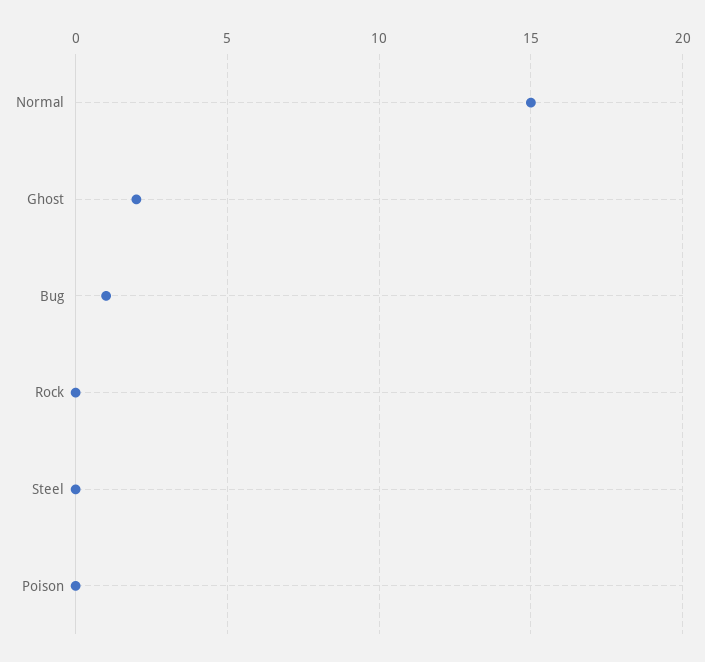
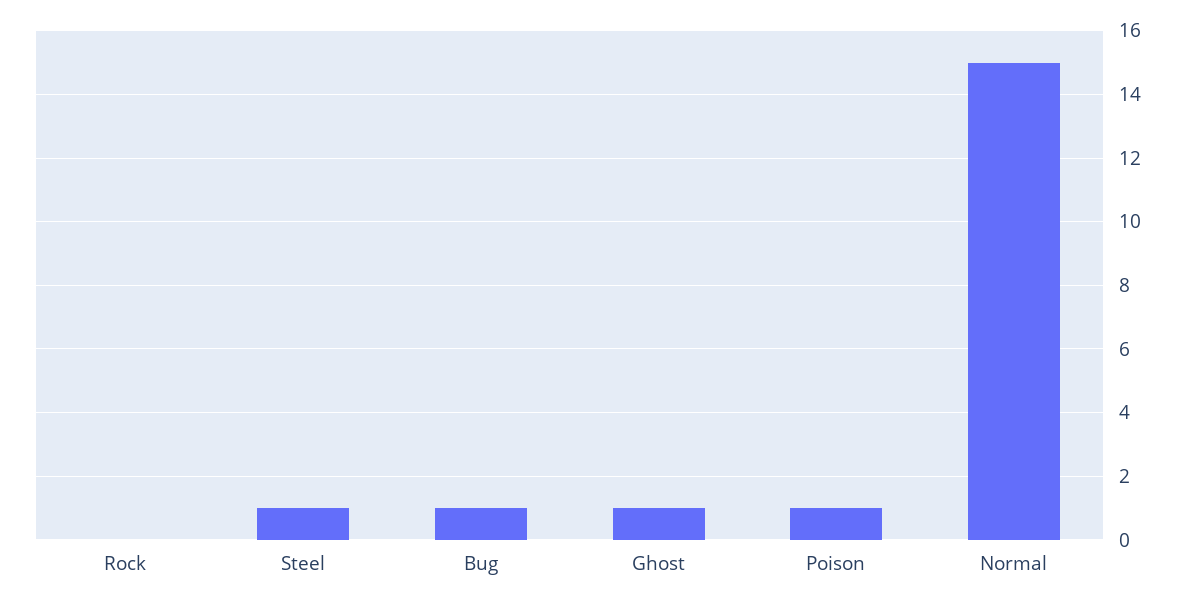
  {
    "Normal": 15,
-   "Ghost": 2,
+   "Ghost": 1,
    "Bug": 1,
    "Rock": 0,
-   "Steel": 0,
+   "Steel": 1,
-   "Poison": 0
+   "Poison": 1
  }

